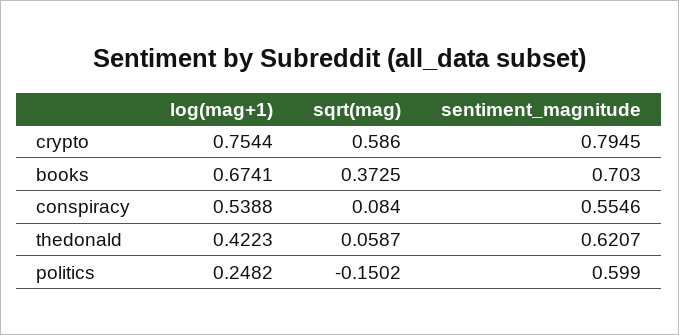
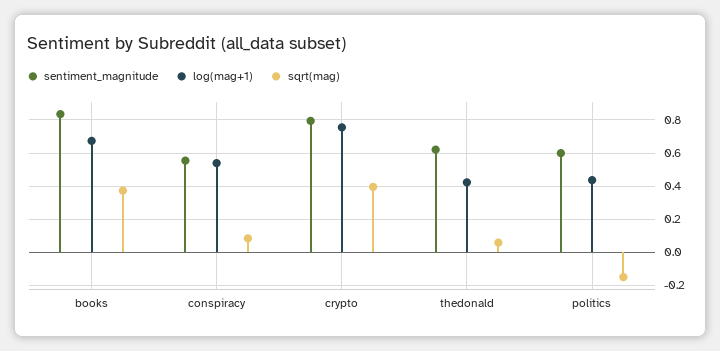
  {
    "log(mag+1)": {
      "crypto": 0.7544,
      "books": 0.6741,
      "conspiracy": 0.5388,
      "thedonald": 0.4223,
-     "politics": 0.2482
+     "politics": 0.45
    },
    "sqrt(mag)": {
-     "crypto": 0.586,
+     "crypto": 0.4,
      "books": 0.3725,
      "conspiracy": 0.084,
      "thedonald": 0.0587,
      "politics": -0.1502
    },
    "sentiment_magnitude": {
      "crypto": 0.7945,
-     "books": 0.703,
+     "books": 0.85,
      "conspiracy": 0.5546,
      "thedonald": 0.6207,
      "politics": 0.599
    }
  }

